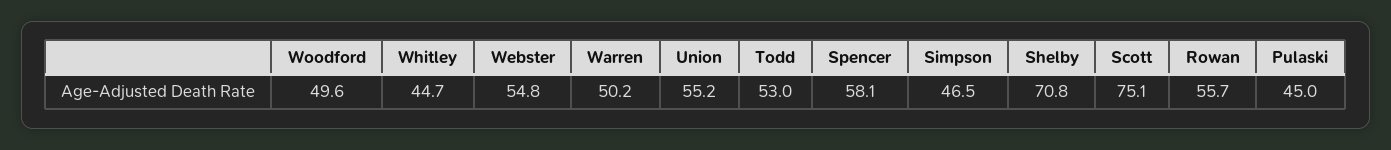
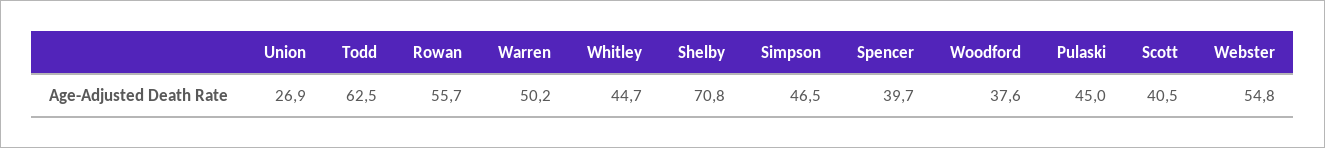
  {
-   "Woodford": 49.6,
+   "Woodford": 37.6,
    "Whitley": 44.7,
    "Webster": 54.8,
    "Warren": 50.2,
-   "Union": 55.2,
+   "Union": 26.9,
-   "Todd": 53,
+   "Todd": 62.5,
-   "Spencer": 58.1,
+   "Spencer": 39.7,
    "Simpson": 46.5,
    "Shelby": 70.8,
-   "Scott": 75.1,
+   "Scott": 40.5,
    "Rowan": 55.7,
    "Pulaski": 45
  }

